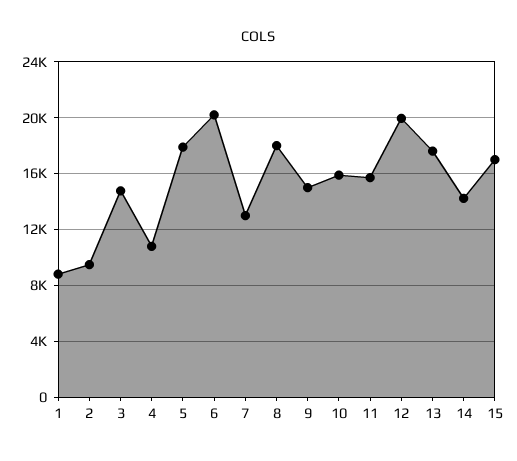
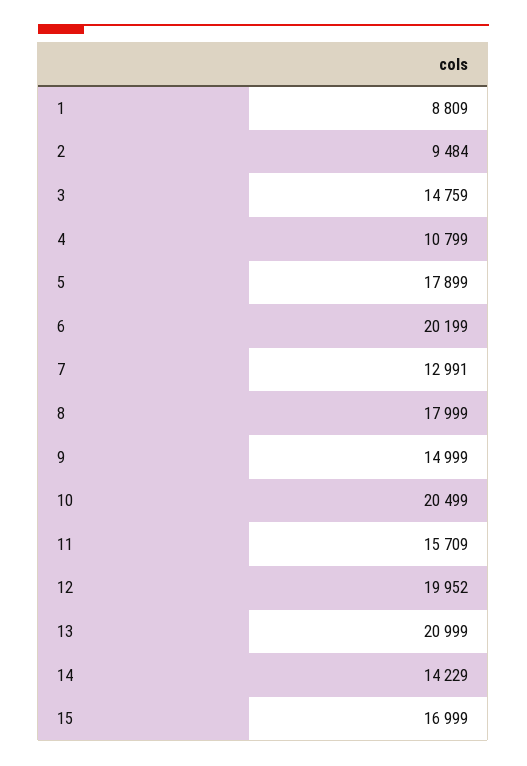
  {
    "1": 8809,
    "2": 9484,
    "3": 14759,
    "4": 10799,
    "5": 17899,
    "6": 20199,
    "7": 12991,
    "8": 17999,
    "9": 14999,
-   "10": 16000,
+   "10": 20499,
    "11": 15709,
    "12": 19952,
-   "13": 17500,
+   "13": 20999,
    "14": 14229,
    "15": 16999
  }

